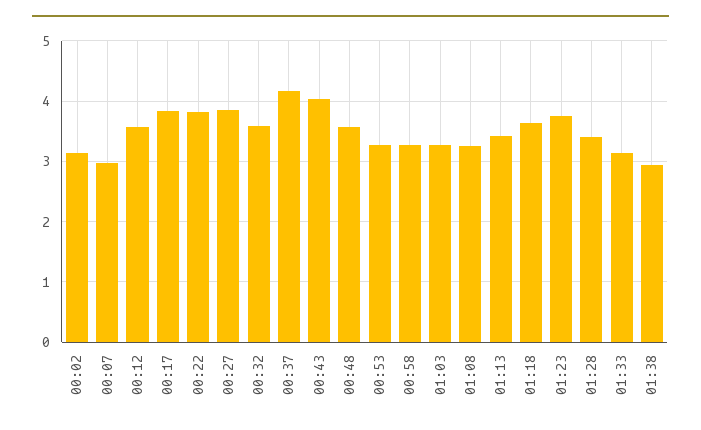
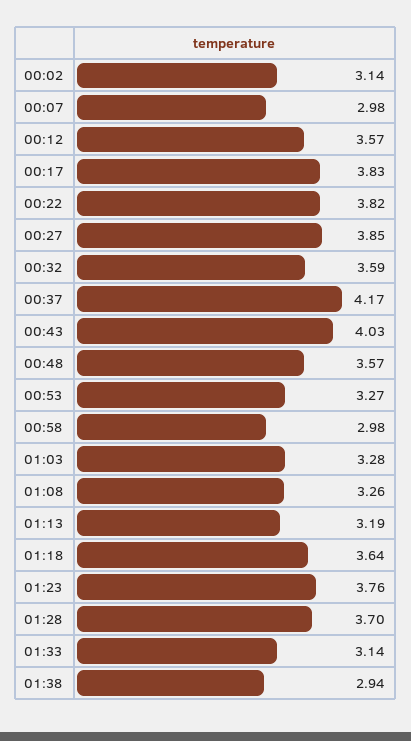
  {
    "00:02": 3.14,
    "00:07": 2.98,
    "00:12": 3.57,
    "00:17": 3.83,
    "00:22": 3.82,
    "00:27": 3.85,
    "00:32": 3.59,
    "00:37": 4.17,
    "00:43": 4.03,
    "00:48": 3.57,
    "00:53": 3.27,
-   "00:58": 3.3,
+   "00:58": 2.98,
    "01:03": 3.28,
    "01:08": 3.26,
-   "01:13": 3.4,
+   "01:13": 3.19,
    "01:18": 3.64,
    "01:23": 3.76,
-   "01:28": 3.4,
+   "01:28": 3.7,
    "01:33": 3.14,
    "01:38": 2.94
  }

